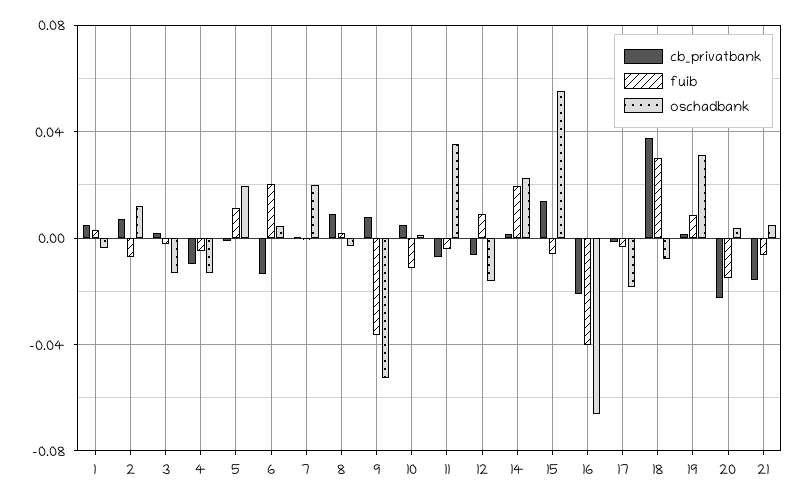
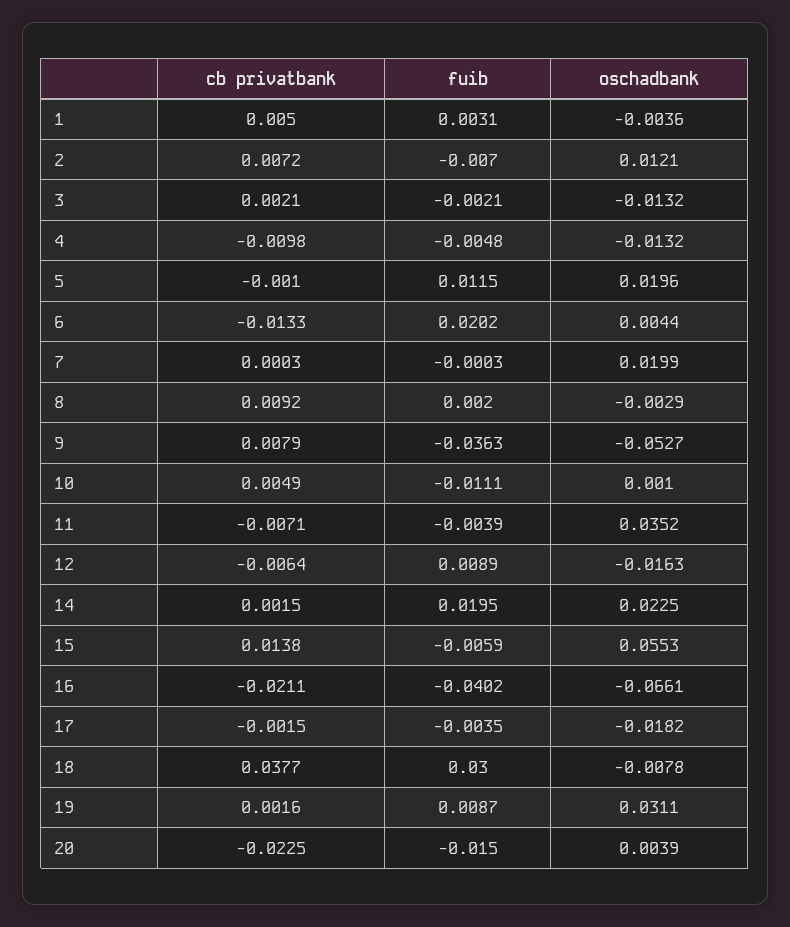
  {
    "cb_privatbank": {
      "1": 0.005,
      "2": 0.0072,
      "3": 0.0021,
      "4": -0.0098,
      "5": -0.001,
      "6": -0.0133,
      "7": 0.0003,
      "8": 0.0092,
      "9": 0.0079,
      "10": 0.0049,
      "11": -0.0071,
      "12": -0.0064,
      "14": 0.0015,
      "15": 0.0138,
      "16": -0.0211,
      "17": -0.0015,
      "18": 0.0377,
      "19": 0.0016,
-     "20": -0.0225,
+     "20": -0.0225
-     "21": -0.015
    },
    "fuib": {
      "1": 0.0031,
      "2": -0.007,
      "3": -0.0021,
      "4": -0.0048,
      "5": 0.0115,
      "6": 0.0202,
      "7": -0.0003,
      "8": 0.002,
      "9": -0.0363,
      "10": -0.0111,
      "11": -0.0039,
      "12": 0.0089,
      "14": 0.0195,
      "15": -0.0059,
      "16": -0.0402,
      "17": -0.0035,
      "18": 0.03,
      "19": 0.0087,
-     "20": -0.015,
+     "20": -0.015
-     "21": -0.005
    },
    "oschadbank": {
      "1": -0.0036,
      "2": 0.0121,
      "3": -0.0132,
      "4": -0.0132,
      "5": 0.0196,
      "6": 0.0044,
      "7": 0.0199,
      "8": -0.0029,
      "9": -0.0527,
      "10": 0.001,
      "11": 0.0352,
      "12": -0.0163,
      "14": 0.0225,
      "15": 0.0553,
      "16": -0.0661,
      "17": -0.0182,
      "18": -0.0078,
      "19": 0.0311,
-     "20": 0.0039,
+     "20": 0.0039
-     "21": 0.005
    }
  }

